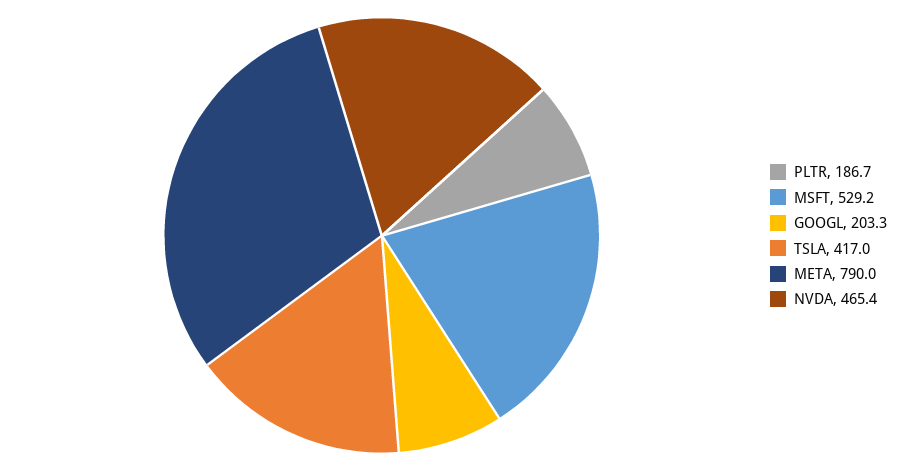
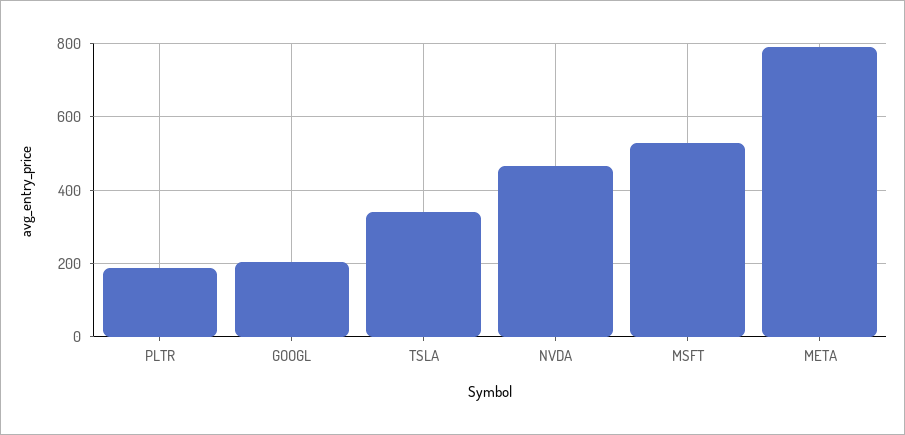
  {
    "PLTR": 186.7,
    "MSFT": 529.2,
    "GOOGL": 203.3,
-   "TSLA": 417,
+   "TSLA": 340,
    "META": 790,
    "NVDA": 465.4
  }

